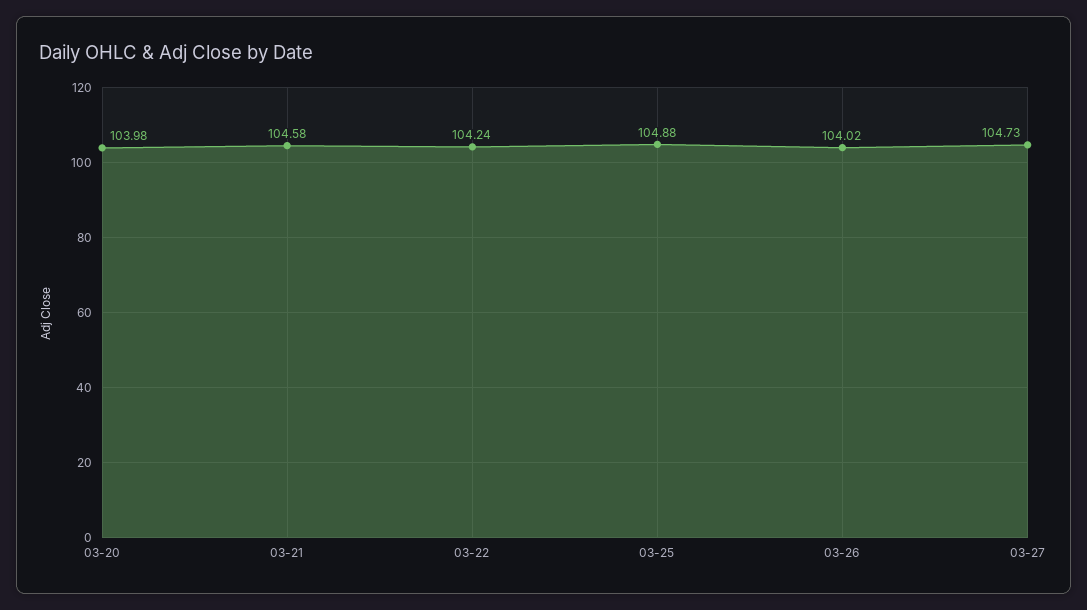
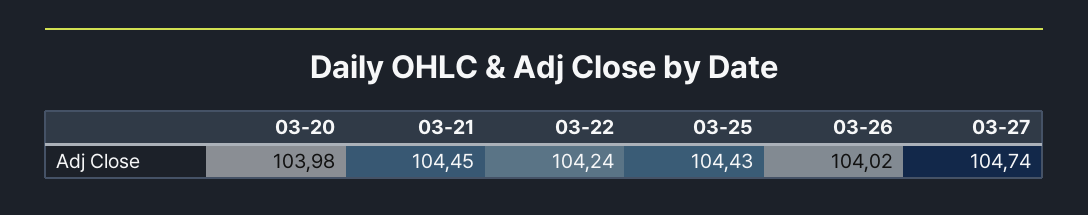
  {
    "03-20": 103.98,
-   "03-21": 104.58,
+   "03-21": 104.45,
    "03-22": 104.24,
-   "03-25": 104.88,
+   "03-25": 104.43,
    "03-26": 104.02,
-   "03-27": 104.73
+   "03-27": 104.74
  }

